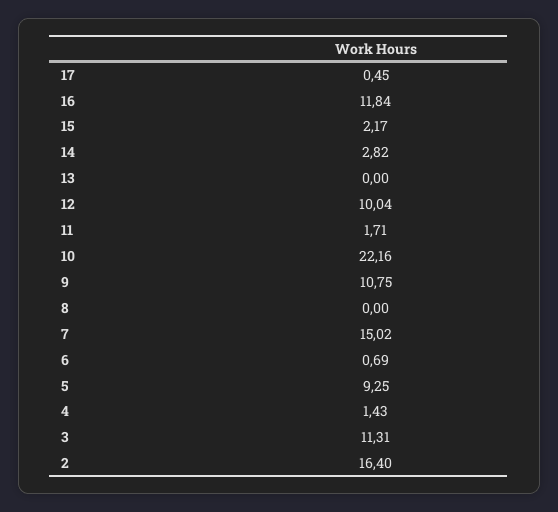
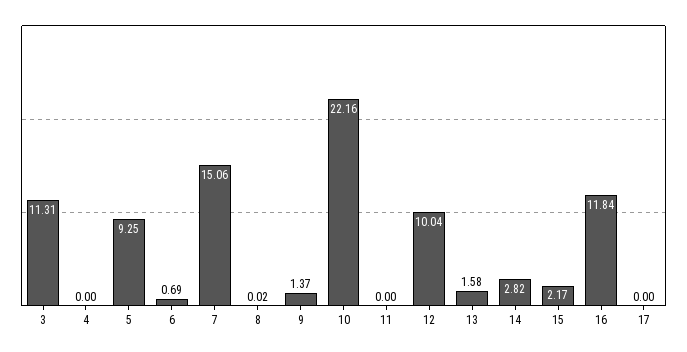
  {
-   "17": 0.45,
+   "17": 0,
    "16": 11.84,
    "15": 2.17,
    "14": 2.82,
-   "13": 0,
+   "13": 1.58,
    "12": 10.04,
-   "11": 1.71,
+   "11": 0,
    "10": 22.16,
-   "9": 10.75,
+   "9": 1.37,
-   "8": 0,
+   "8": 0.02,
-   "7": 15.02,
+   "7": 15.06,
    "6": 0.69,
    "5": 9.25,
-   "4": 1.43,
+   "4": 0,
-   "3": 11.31,
+   "3": 11.31
-   "2": 16.4
  }

